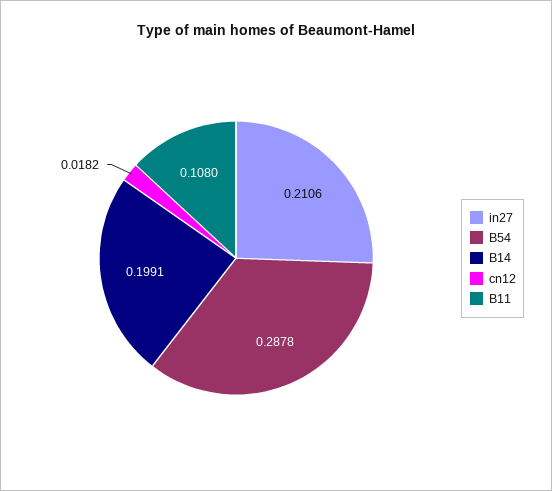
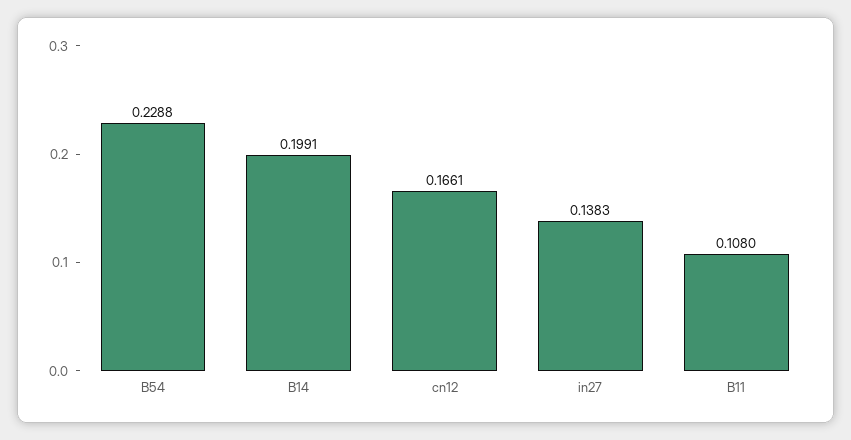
  {
-   "in27": 0.2106,
+   "in27": 0.1383,
-   "B54": 0.2878,
+   "B54": 0.2288,
    "B14": 0.1991,
-   "cn12": 0.0182,
+   "cn12": 0.1661,
    "B11": 0.108
  }

